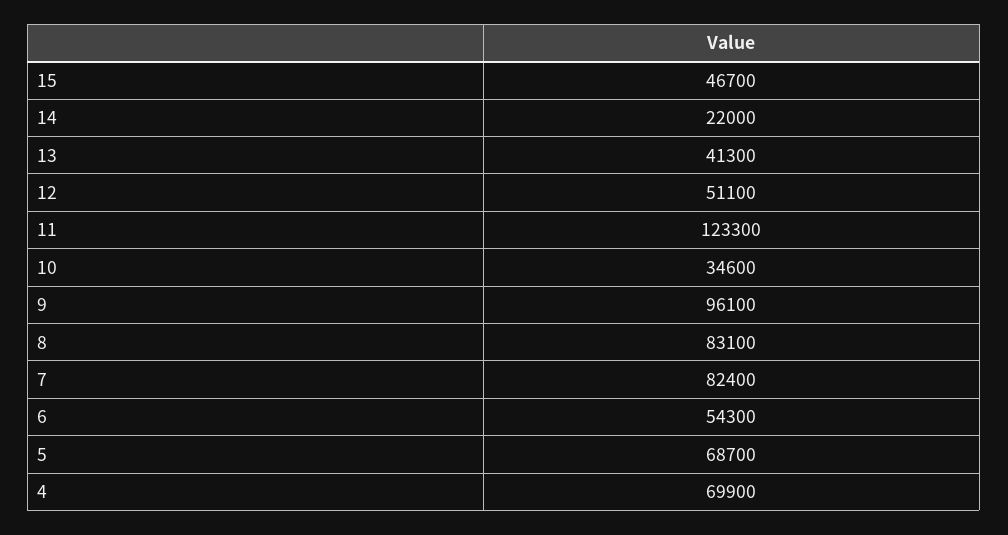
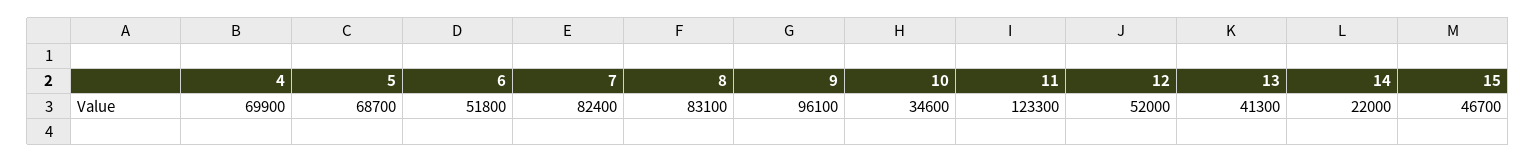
  {
    "15": 46700,
    "14": 22000,
    "13": 41300,
-   "12": 51100,
+   "12": 52000,
    "11": 123300,
    "10": 34600,
    "9": 96100,
    "8": 83100,
    "7": 82400,
-   "6": 54300,
+   "6": 51800,
    "5": 68700,
    "4": 69900
  }

